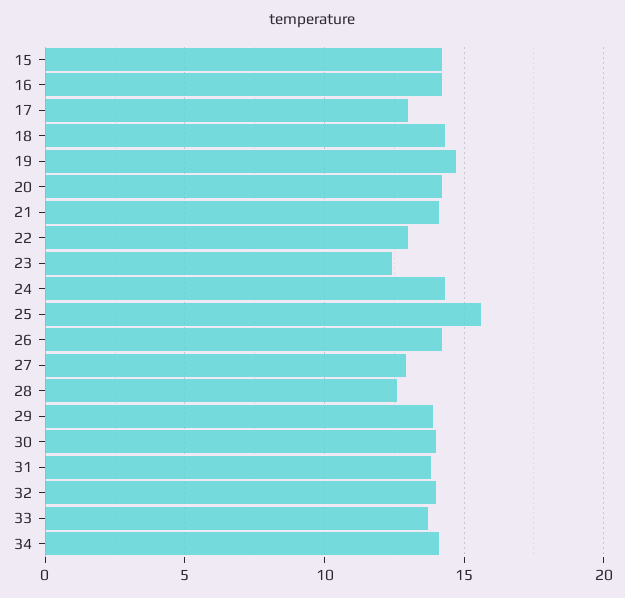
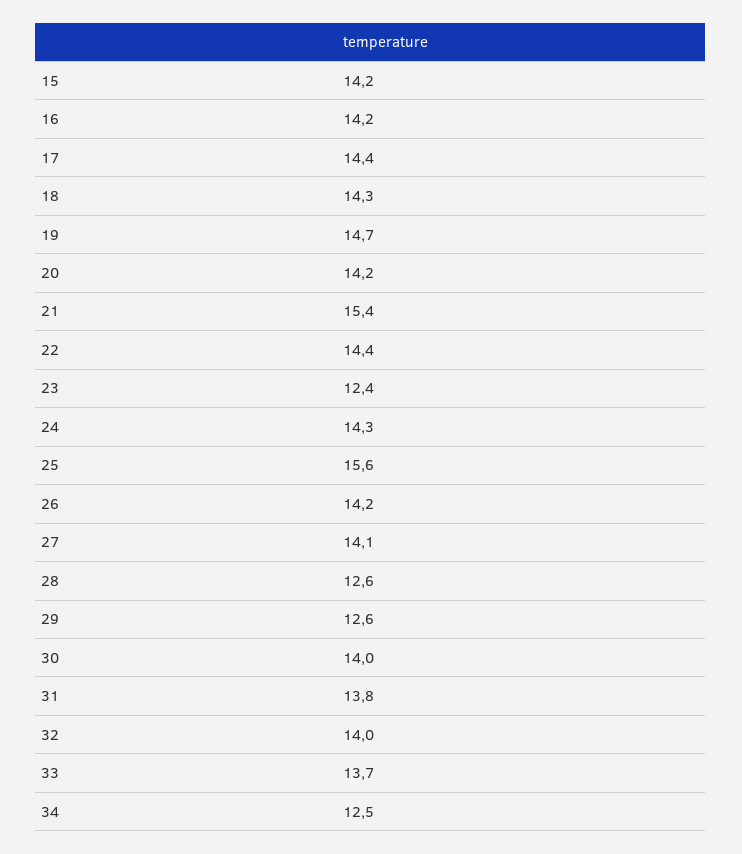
  {
    "15": 14.2,
    "16": 14.2,
-   "17": 13,
+   "17": 14.4,
    "18": 14.3,
    "19": 14.7,
    "20": 14.2,
-   "21": 14,
+   "21": 15.4,
-   "22": 13,
+   "22": 14.4,
    "23": 12.4,
    "24": 14.3,
    "25": 15.6,
    "26": 14.2,
-   "27": 13,
+   "27": 14.1,
    "28": 12.6,
-   "29": 14,
+   "29": 12.6,
    "30": 14,
    "31": 13.8,
    "32": 14,
    "33": 13.7,
-   "34": 14
+   "34": 12.5
  }

